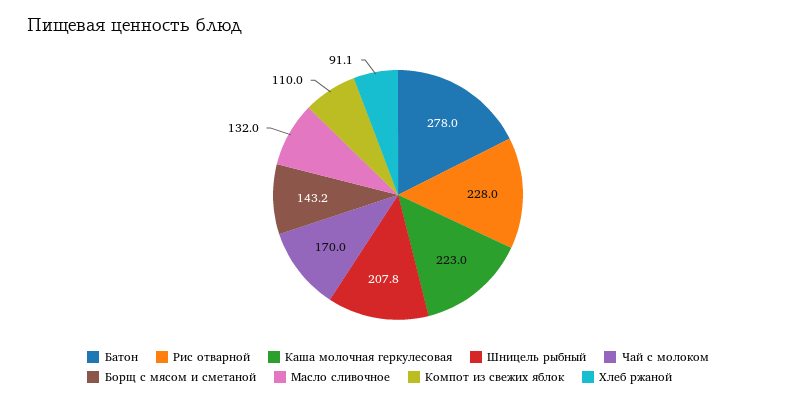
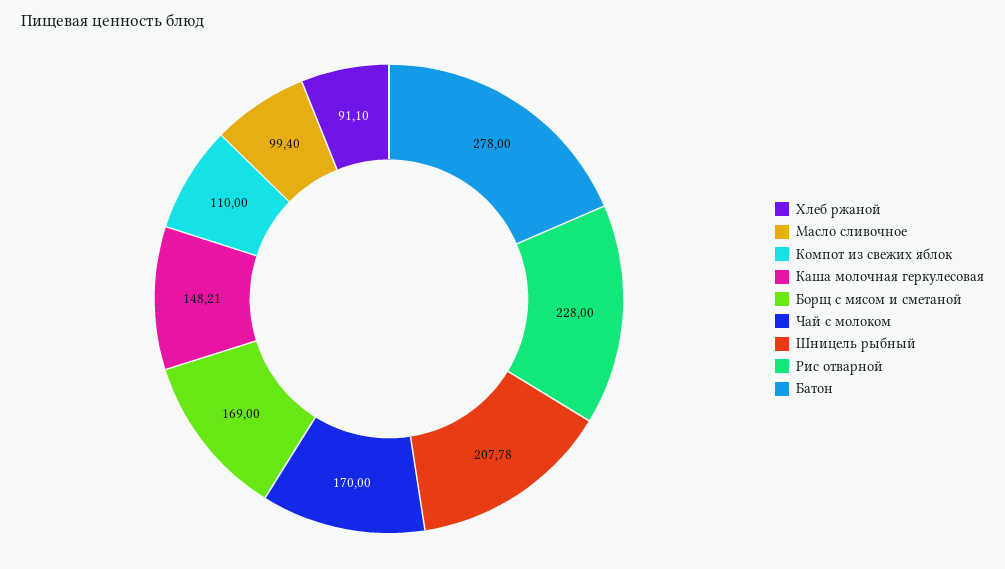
  {
    "Батон": 278,
    "Рис отварной": 228,
-   "Каша молочная геркулесовая": 223,
+   "Каша молочная геркулесовая": 148.21,
    "Шницель рыбный": 207.78,
    "Чай с молоком": 170,
-   "Борщ с мясом и сметаной": 143.2,
+   "Борщ с мясом и сметаной": 169,
-   "Масло сливочное": 132,
+   "Масло сливочное": 99.4,
    "Компот из свежих яблок": 110,
    "Хлеб ржаной": 91.1
  }

